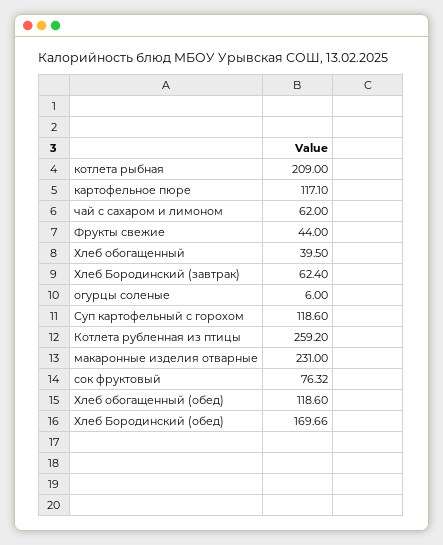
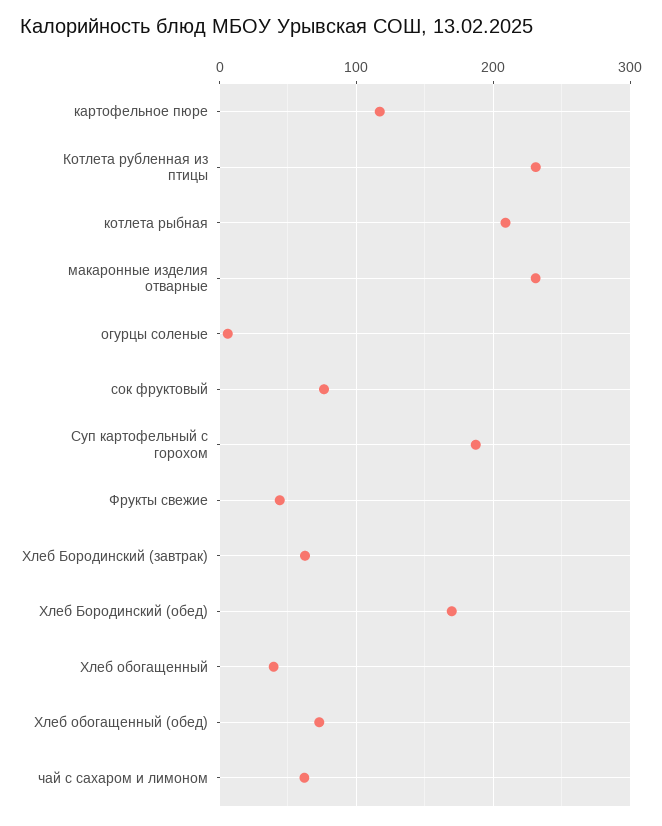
  {
    "котлета рыбная": 209,
    "картофельное пюре": 117.1,
    "чай с сахаром и лимоном": 62,
    "Фрукты свежие": 44,
    "Хлеб обогащенный": 39.5,
    "Хлеб Бородинский (завтрак)": 62.4,
    "огурцы соленые": 6,
-   "Суп картофельный с горохом": 118.6,
+   "Суп картофельный с горохом": 190,
-   "Котлета рубленная из птицы": 259.2,
+   "Котлета рубленная из птицы": 230,
    "макаронные изделия отварные": 231,
    "сок фруктовый": 76.32,
-   "Хлеб обогащенный (обед)": 118.6,
+   "Хлеб обогащенный (обед)": 70,
    "Хлеб Бородинский (обед)": 169.66
  }

